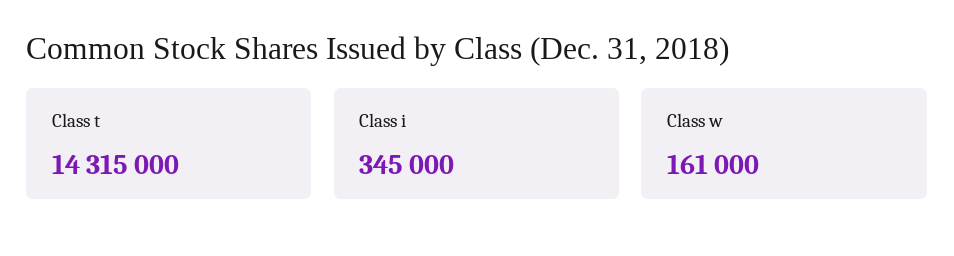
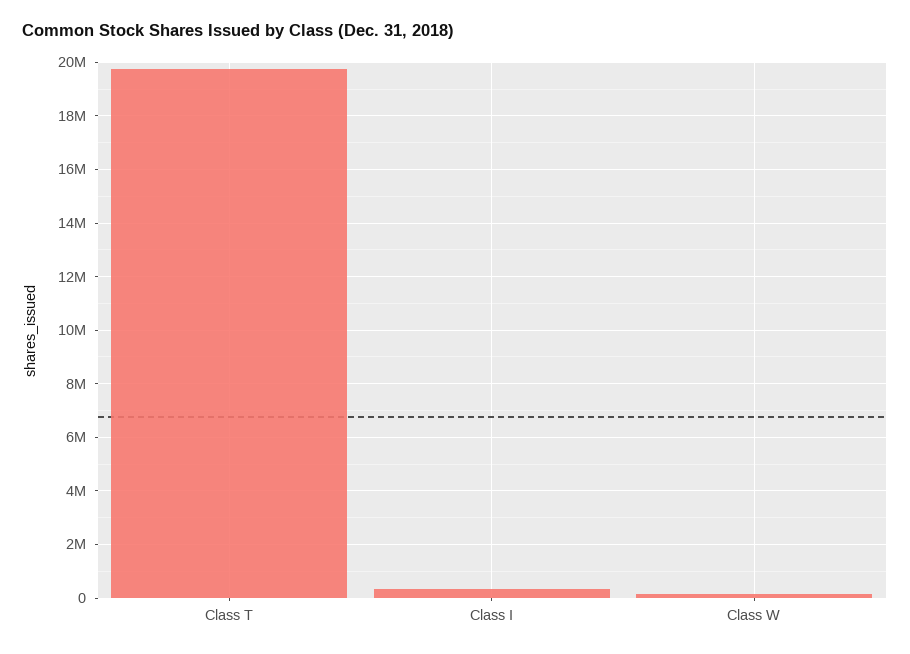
  {
-   "Class t": 14315000,
+   "Class t": 19750000,
    "Class i": 345000,
    "Class w": 161000
  }

